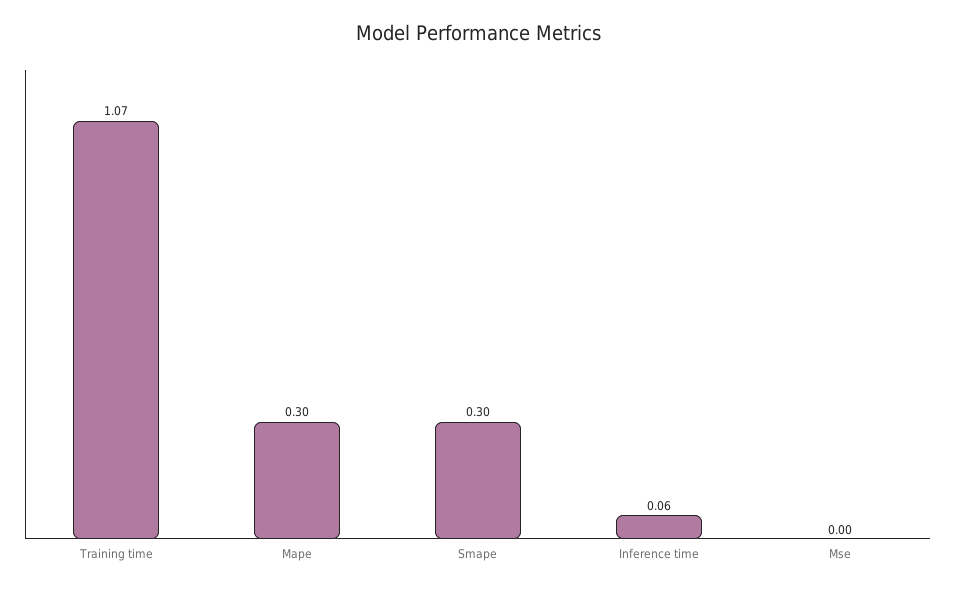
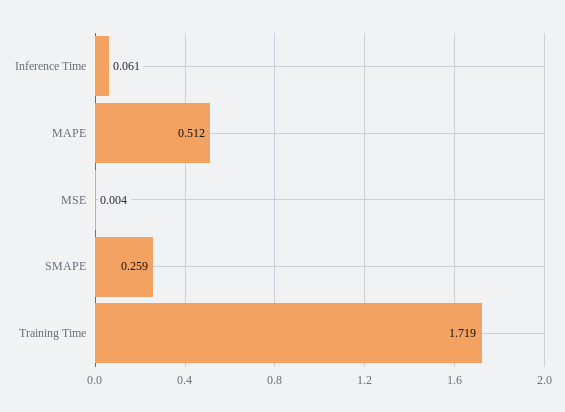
  {
-   "Training time": 1.07,
+   "Training time": 1.719,
-   "Mape": 0.3,
+   "Mape": 0.512,
-   "Smape": 0.3,
+   "Smape": 0.259,
    "Inference time": 0.061,
    "Mse": 0.004
  }

